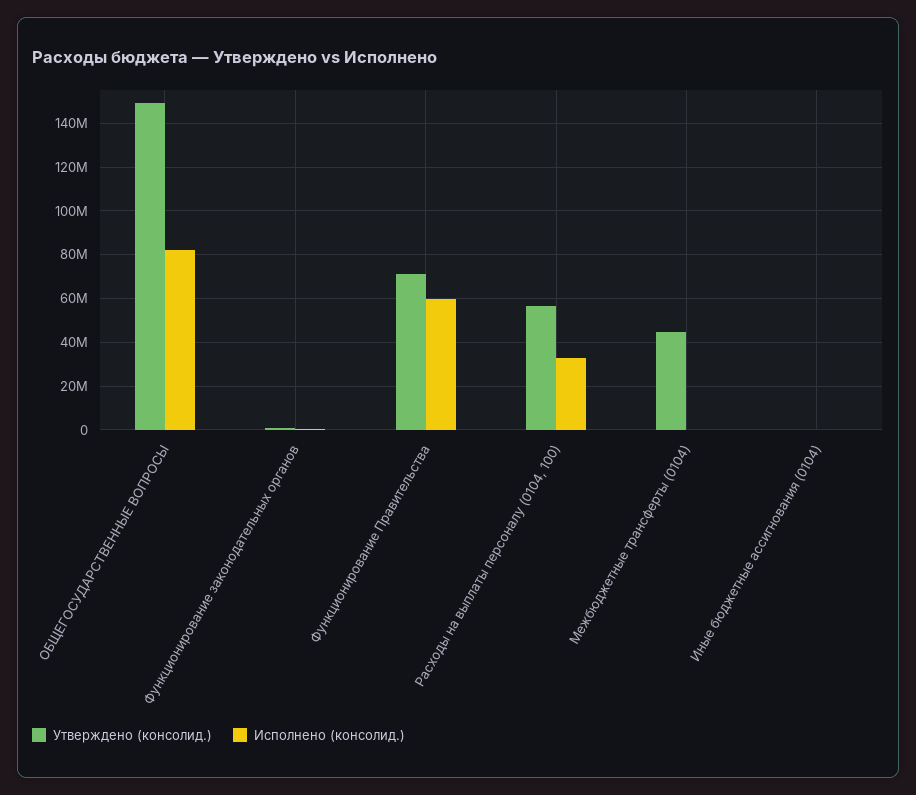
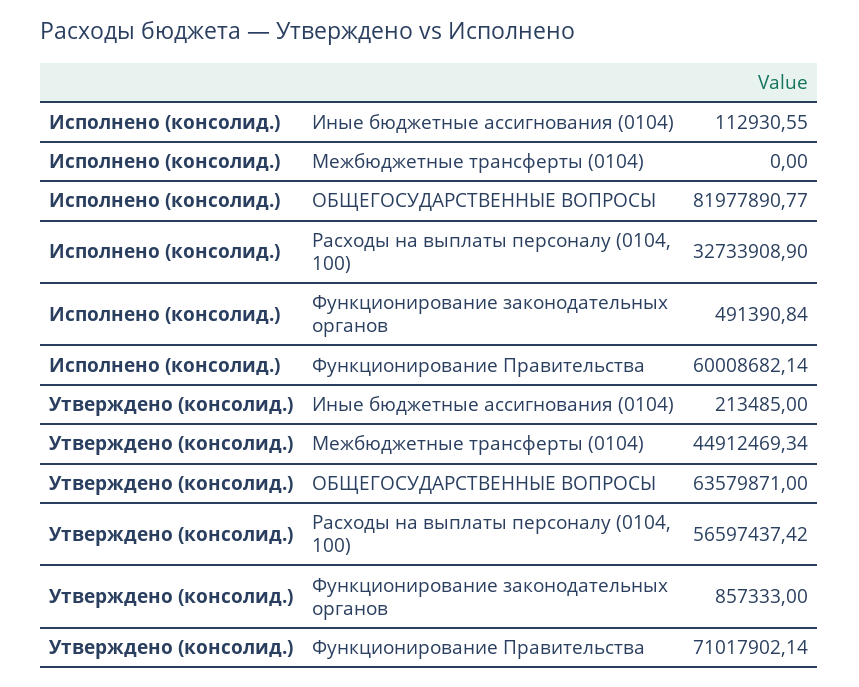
  {
    "Утверждено (консолид.)": {
-     "ОБЩЕГОСУДАРСТВЕННЫЕ ВОПРОСЫ": 150000000,
+     "ОБЩЕГОСУДАРСТВЕННЫЕ ВОПРОСЫ": 63579871,
      "Функционирование законодательных органов": 857333,
      "Функционирование Правительства": 71017902.14,
      "Расходы на выплаты персоналу (0104, 100)": 56597437.42,
      "Межбюджетные трансферты (0104)": 44912469.34,
      "Иные бюджетные ассигнования (0104)": 213485
    },
    "Исполнено (консолид.)": {
      "ОБЩЕГОСУДАРСТВЕННЫЕ ВОПРОСЫ": 81977890.77,
      "Функционирование законодательных органов": 491390.84,
      "Функционирование Правительства": 60008682.14,
      "Расходы на выплаты персоналу (0104, 100)": 32733908.9,
      "Межбюджетные трансферты (0104)": 0,
      "Иные бюджетные ассигнования (0104)": 112930.55
    }
  }

